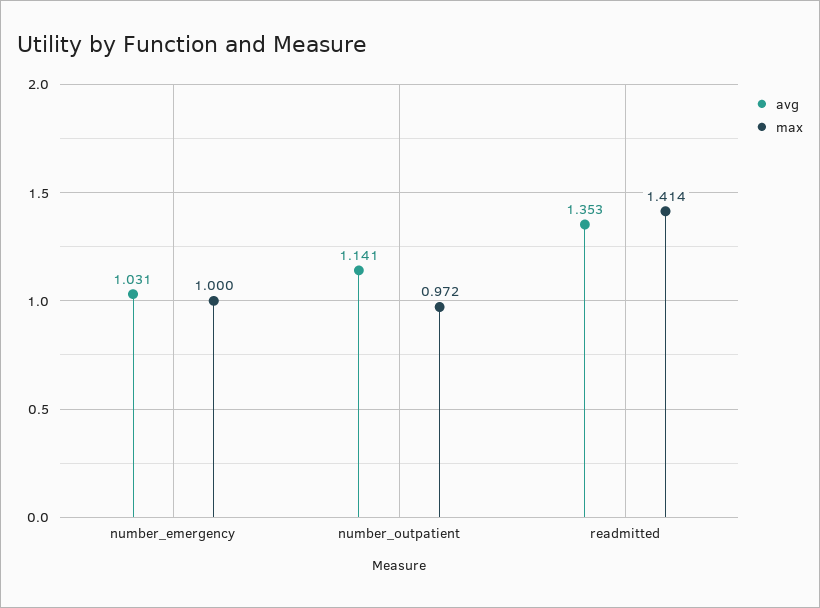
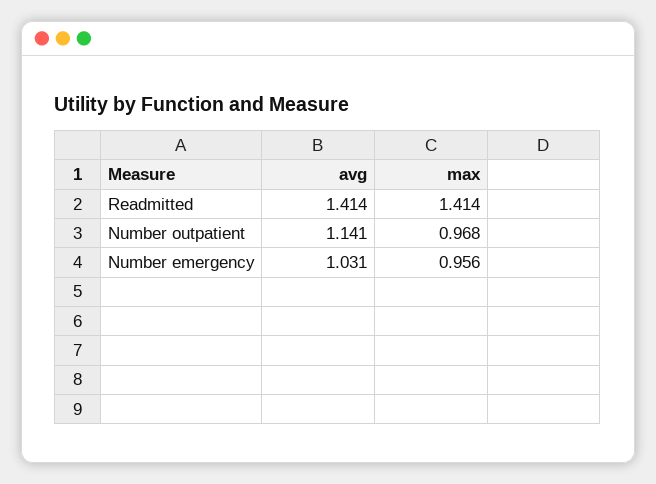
  {
    "avg": {
      "number_emergency": 1.031,
      "number_outpatient": 1.141,
-     "readmitted": 1.353
+     "readmitted": 1.414
    },
    "max": {
-     "number_emergency": 1,
+     "number_emergency": 0.956,
-     "number_outpatient": 0.972,
+     "number_outpatient": 0.968,
      "readmitted": 1.414
    }
  }

